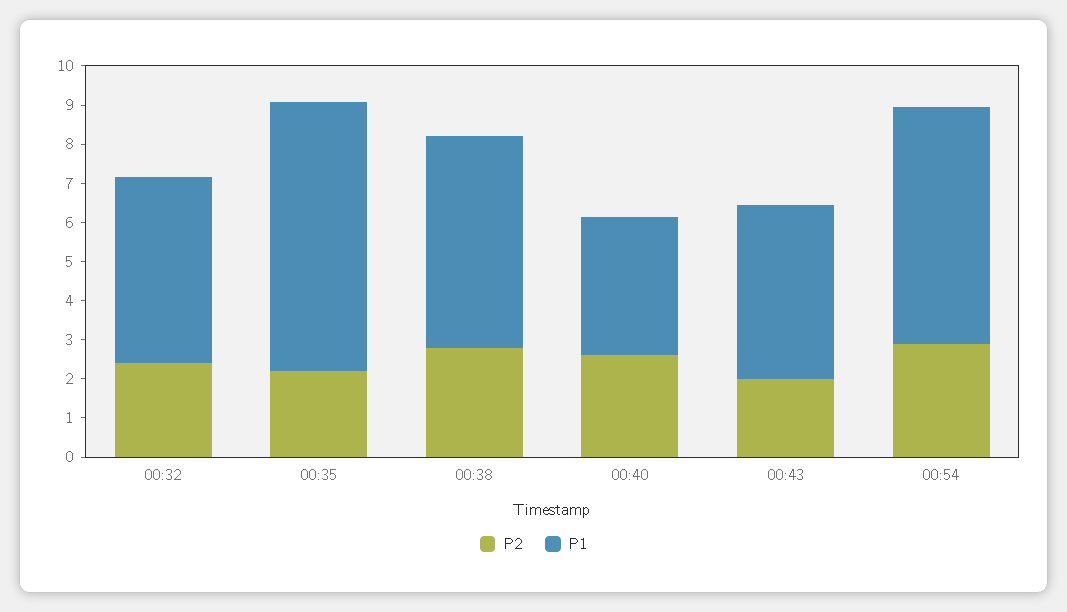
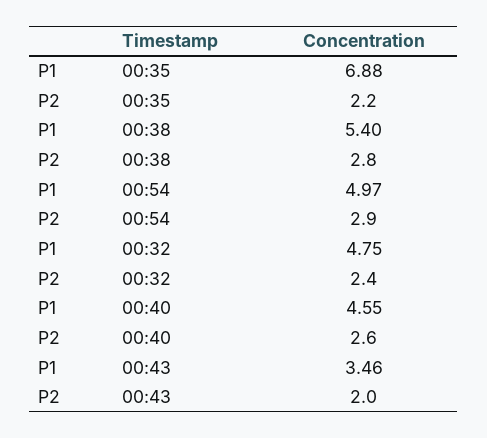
  {
    "P2": {
      "00:32": 2.4,
      "00:35": 2.2,
      "00:38": 2.8,
      "00:40": 2.6,
      "00:43": 2,
      "00:54": 2.9
    },
    "P1": {
      "00:32": 4.75,
      "00:35": 6.88,
      "00:38": 5.4,
-     "00:40": 3.5,
+     "00:40": 4.55,
-     "00:43": 4.5,
+     "00:43": 3.46,
-     "00:54": 6
+     "00:54": 4.97
    }
  }

